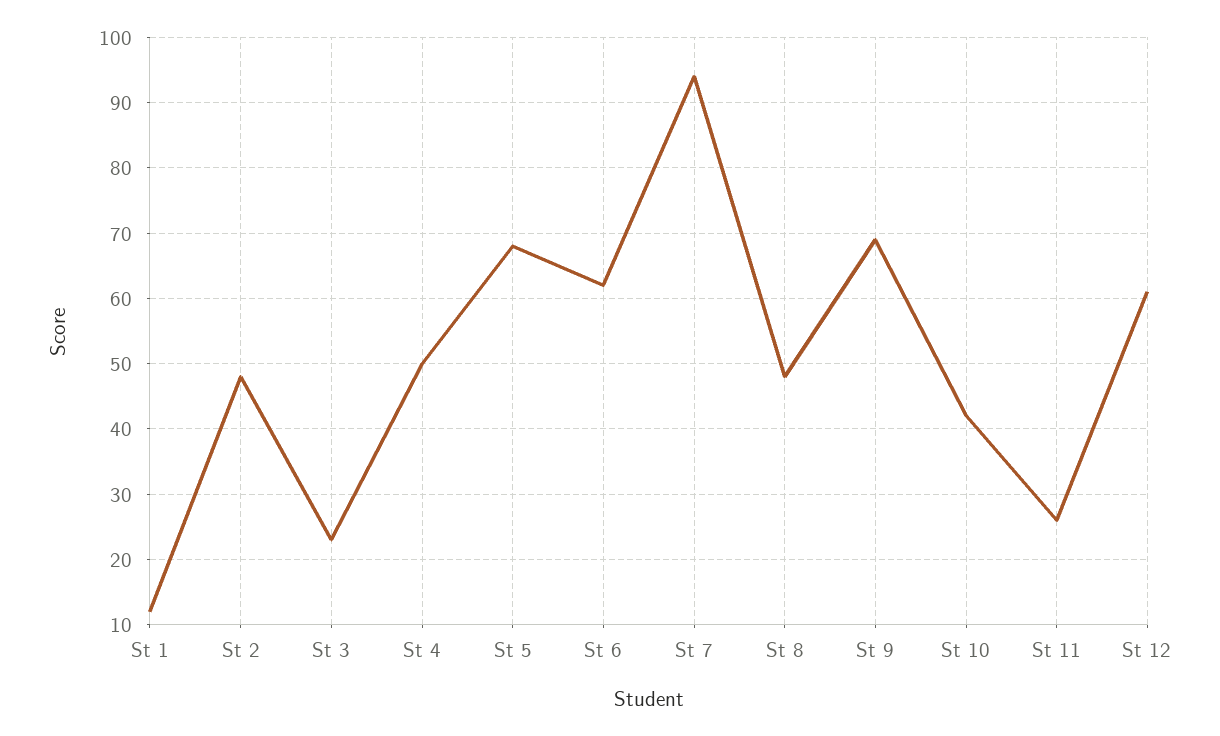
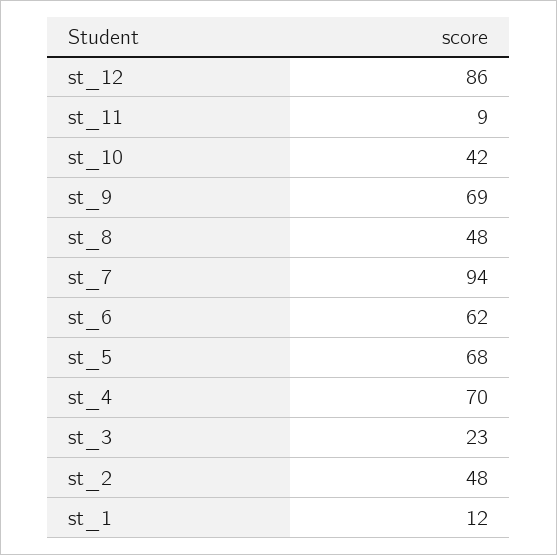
  {
    "St 1": 12,
    "St 2": 48,
    "St 3": 23,
-   "St 4": 50,
+   "St 4": 70,
    "St 5": 68,
    "St 6": 62,
    "St 7": 94,
    "St 8": 48,
    "St 9": 69,
    "St 10": 42,
-   "St 11": 26,
+   "St 11": 9,
-   "St 12": 61
+   "St 12": 86
  }

